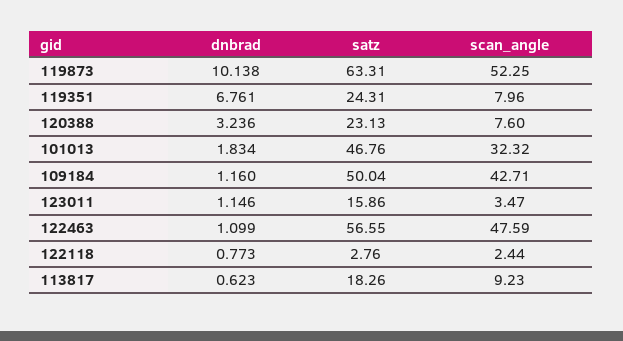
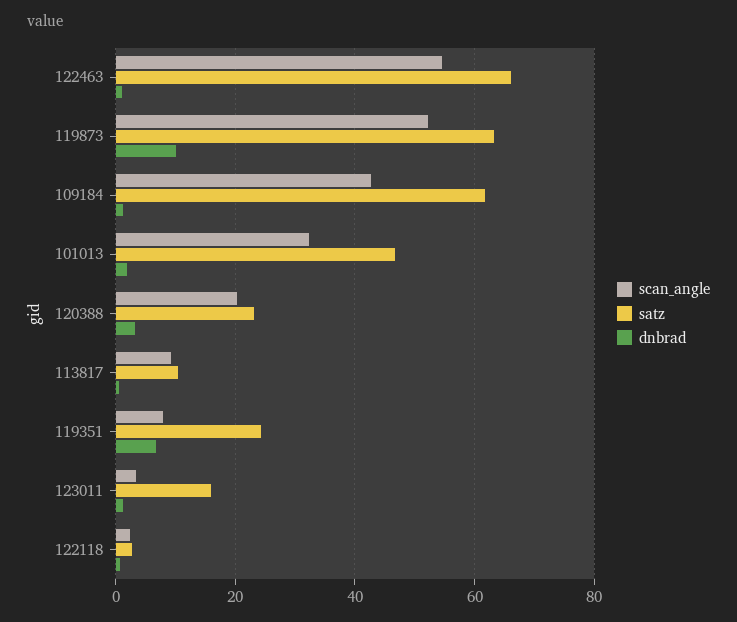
  {
    "dnbrad": {
      "119873": 10.138,
      "119351": 6.761,
      "120388": 3.236,
      "101013": 1.834,
      "109184": 1.16,
      "123011": 1.146,
      "122463": 1.099,
      "122118": 0.773,
      "113817": 0.623
    },
    "satz": {
      "119873": 63.31,
      "119351": 24.31,
      "120388": 23.13,
      "101013": 46.76,
-     "109184": 50.04,
+     "109184": 62,
      "123011": 15.86,
-     "122463": 56.55,
+     "122463": 66,
      "122118": 2.76,
-     "113817": 18.26
+     "113817": 10
    },
    "scan_angle": {
      "119873": 52.25,
      "119351": 7.96,
-     "120388": 7.6,
+     "120388": 20,
      "101013": 32.32,
      "109184": 42.71,
      "123011": 3.47,
-     "122463": 47.59,
+     "122463": 54,
      "122118": 2.44,
      "113817": 9.23
    }
  }

